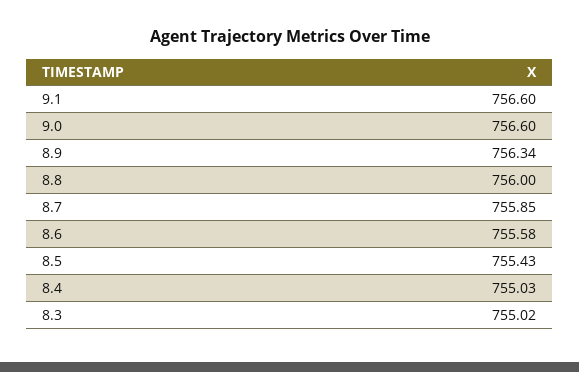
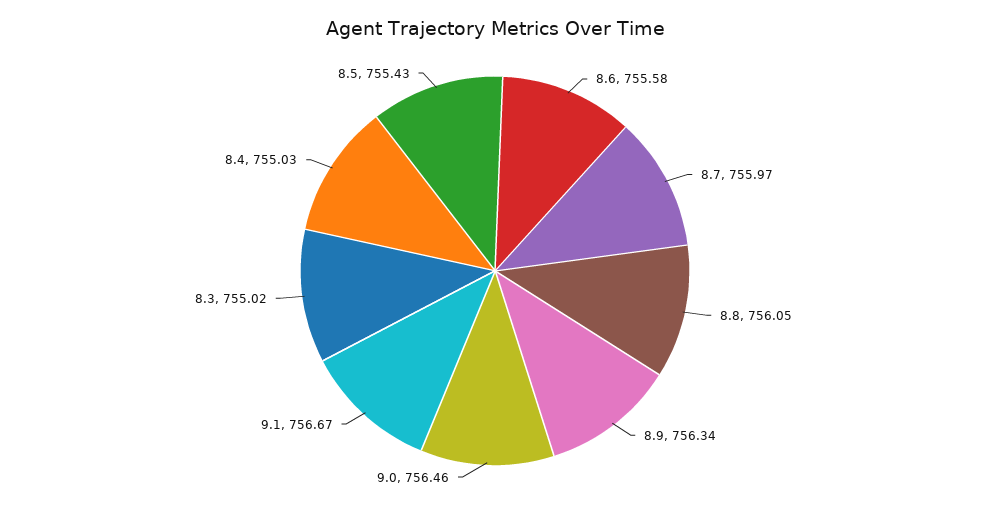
  {
-   "9.1": 756.6,
+   "9.1": 756.67,
-   "9.0": 756.6,
+   "9.0": 756.46,
    "8.9": 756.34,
-   "8.8": 756,
+   "8.8": 756.05,
-   "8.7": 755.85,
+   "8.7": 755.97,
    "8.6": 755.58,
    "8.5": 755.43,
    "8.4": 755.03,
    "8.3": 755.02
  }

